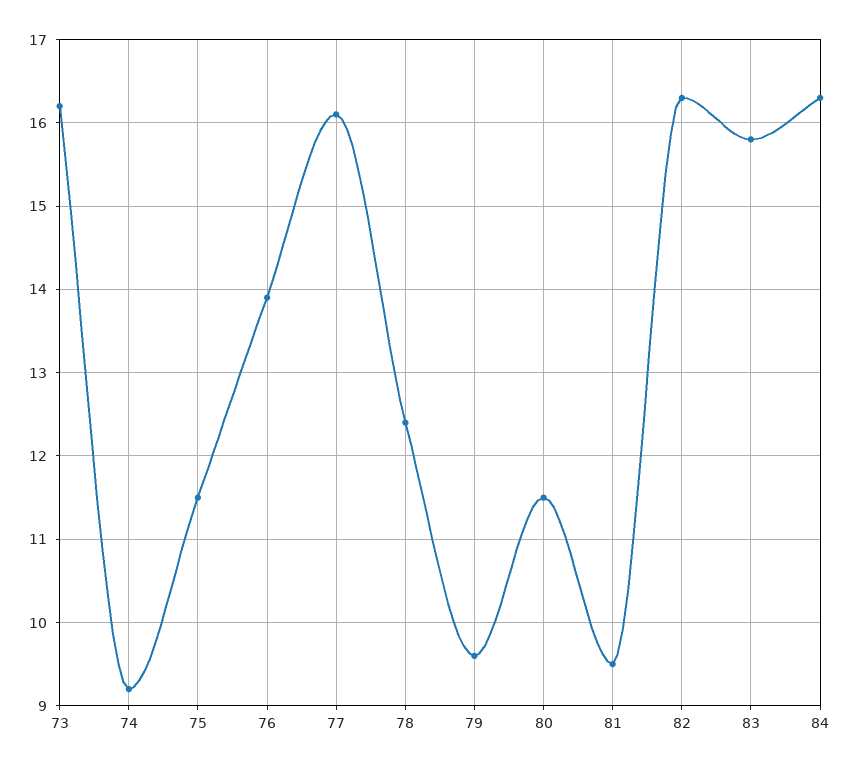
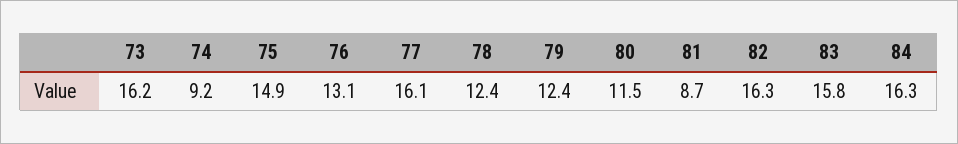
  {
    "73": 16.2,
    "74": 9.2,
-   "75": 11.5,
+   "75": 14.9,
-   "76": 13.9,
+   "76": 13.1,
    "77": 16.1,
    "78": 12.4,
-   "79": 9.6,
+   "79": 12.4,
    "80": 11.5,
-   "81": 9.5,
+   "81": 8.7,
    "82": 16.3,
    "83": 15.8,
    "84": 16.3
  }

